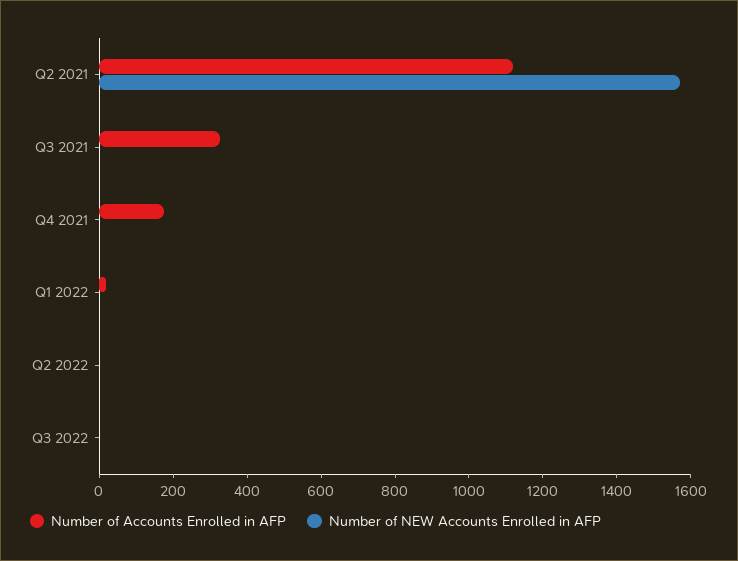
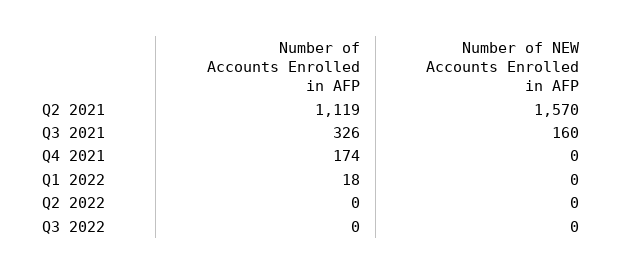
  {
    "Number of Accounts Enrolled in AFP": {
      "Q2 2021": 1119,
      "Q3 2021": 326,
      "Q4 2021": 174,
      "Q1 2022": 18,
      "Q2 2022": 0,
      "Q3 2022": 0
    },
    "Number of NEW Accounts Enrolled in AFP": {
      "Q2 2021": 1570,
-     "Q3 2021": 0,
+     "Q3 2021": 160,
      "Q4 2021": 0,
      "Q1 2022": 0,
      "Q2 2022": 0,
      "Q3 2022": 0
    }
  }

